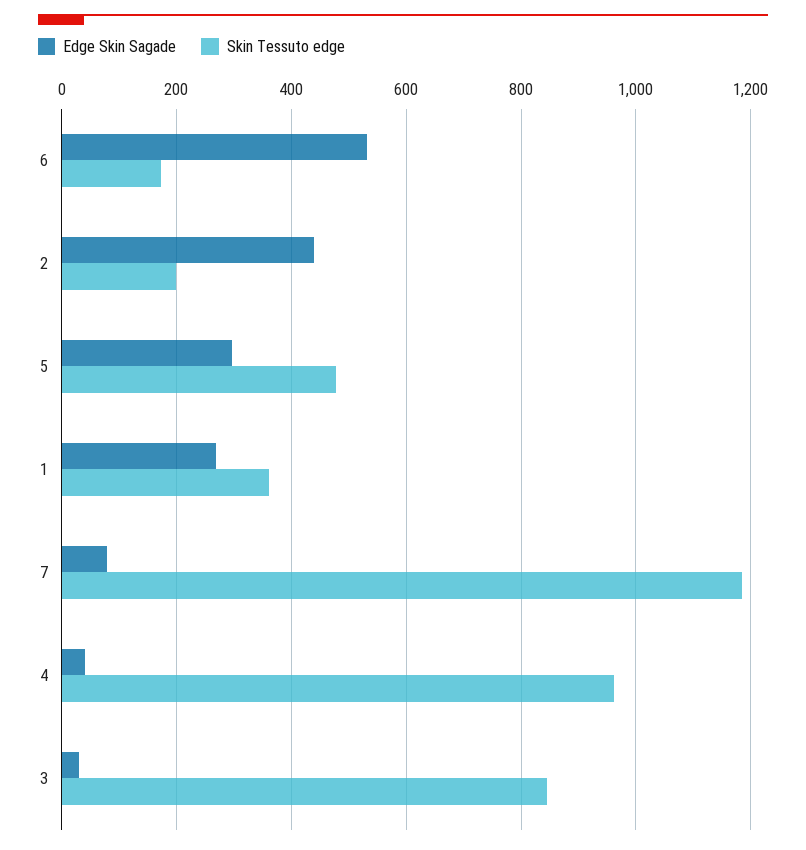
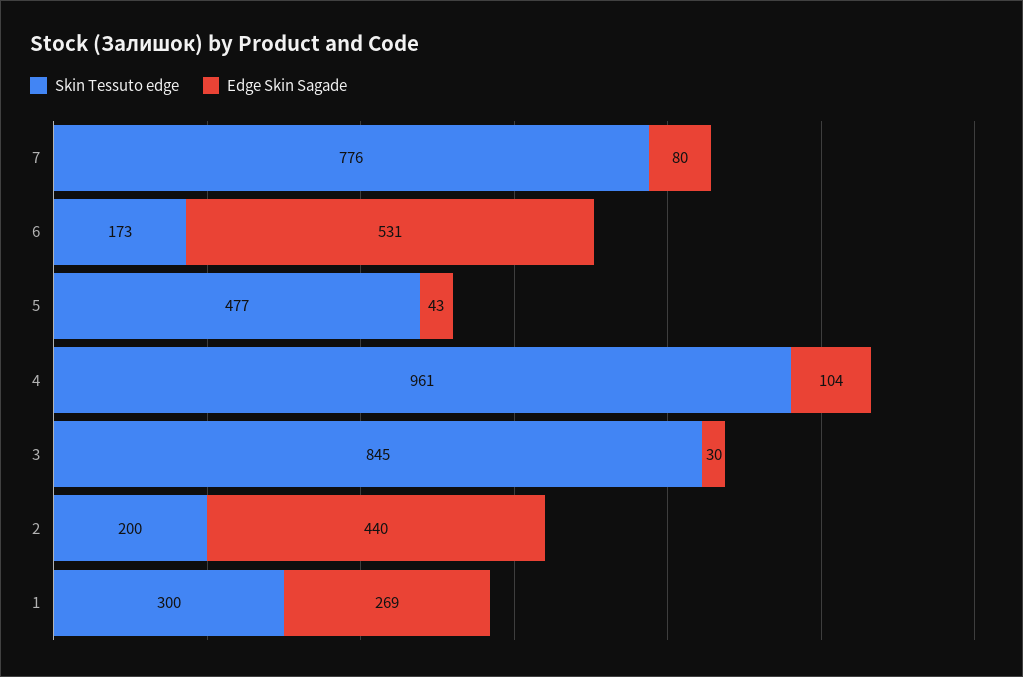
  {
    "Edge Skin Sagade": {
      "6": 531,
      "2": 440,
-     "5": 300,
+     "5": 43,
      "1": 269,
      "7": 80,
-     "4": 40,
+     "4": 104,
      "3": 30
    },
    "Skin Tessuto edge": {
      "6": 173,
      "2": 200,
      "5": 477,
-     "1": 360,
+     "1": 300,
-     "7": 1180,
+     "7": 776,
      "4": 961,
      "3": 845
    }
  }

